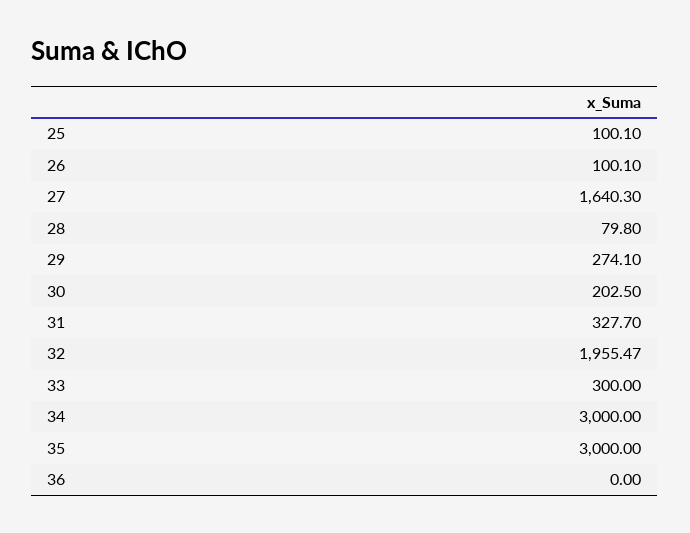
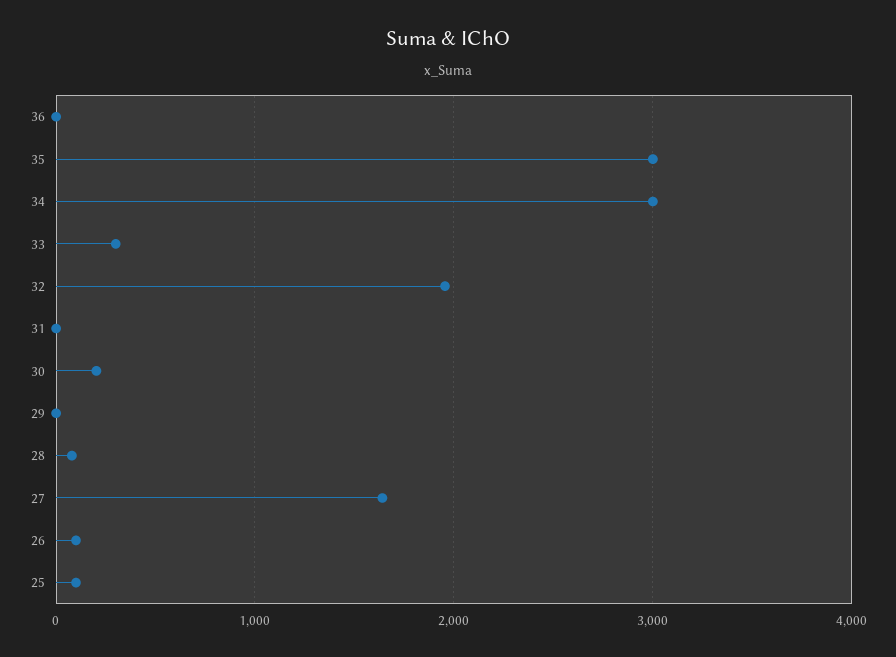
  {
    "25": 100.1,
    "26": 100.1,
    "27": 1640.3,
    "28": 79.8,
-   "29": 274.1,
+   "29": 0,
    "30": 202.5,
-   "31": 327.7,
+   "31": 0,
    "32": 1955.47,
    "33": 300,
    "34": 3000,
    "35": 3000,
    "36": 0
  }

